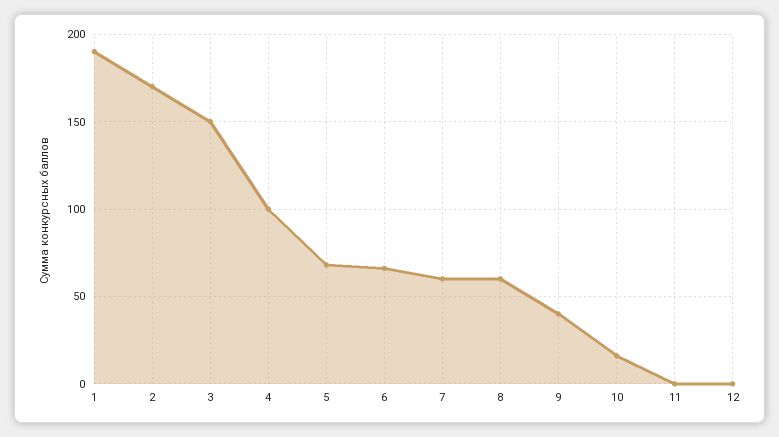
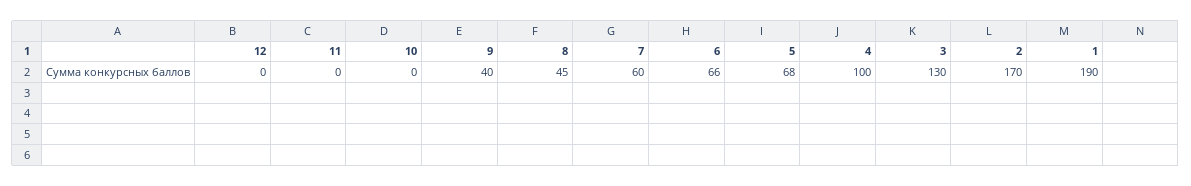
  {
    "1": 190,
    "2": 170,
-   "3": 150,
+   "3": 130,
    "4": 100,
    "5": 68,
    "6": 66,
    "7": 60,
-   "8": 60,
+   "8": 45,
    "9": 40,
-   "10": 15,
+   "10": 0,
    "11": 0,
    "12": 0
  }

